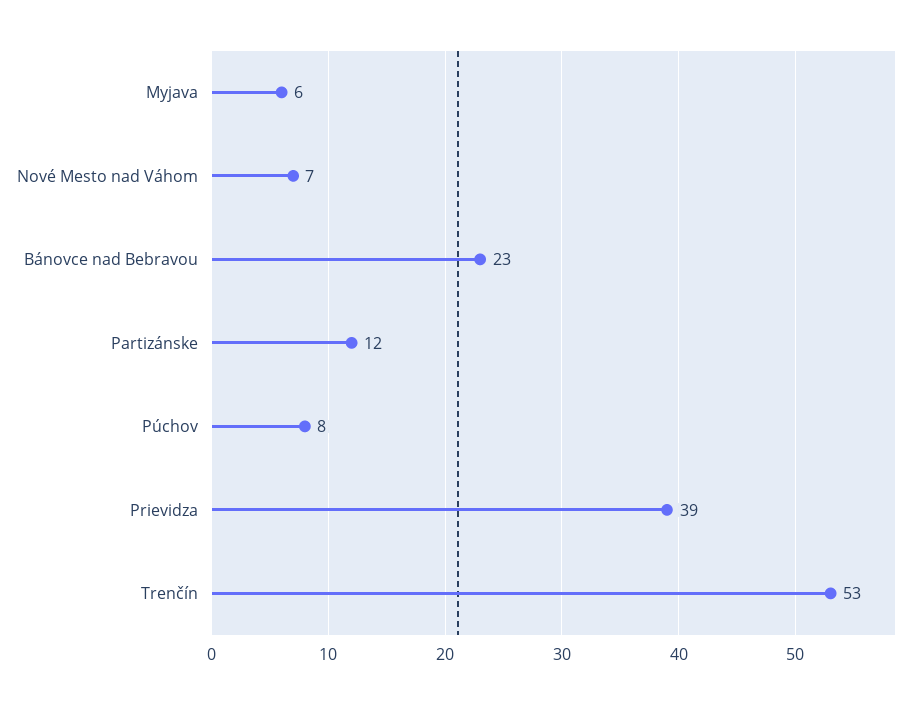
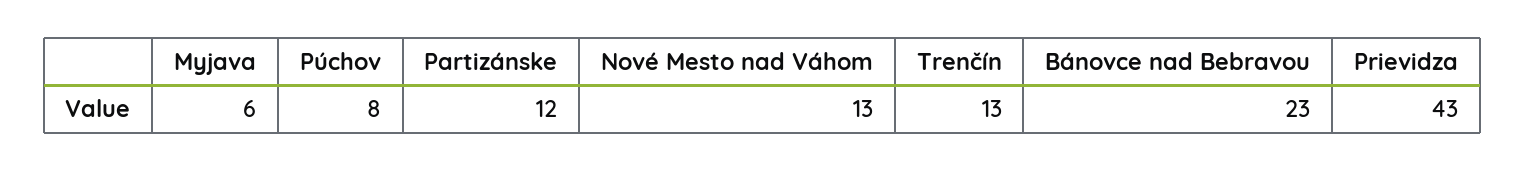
  {
    "Myjava": 6,
-   "Nové Mesto nad Váhom": 7,
+   "Nové Mesto nad Váhom": 13,
    "Bánovce nad Bebravou": 23,
    "Partizánske": 12,
    "Púchov": 8,
-   "Prievidza": 39,
+   "Prievidza": 43,
-   "Trenčín": 53
+   "Trenčín": 13
  }

